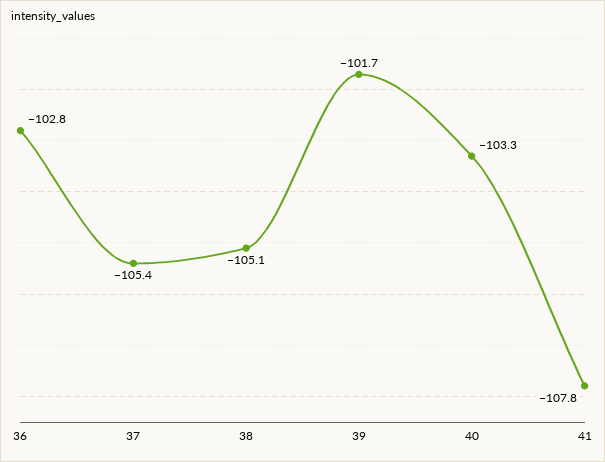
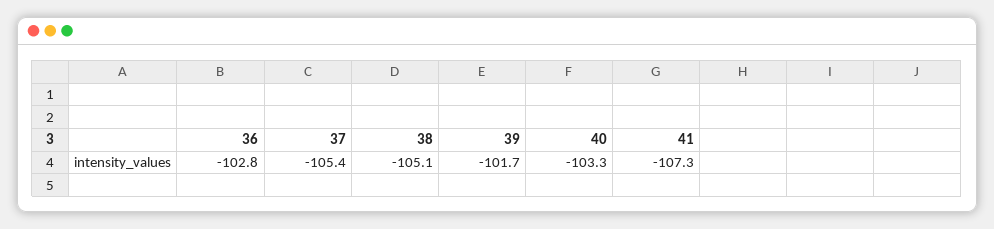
  {
    "36": -102.8,
    "37": -105.4,
    "38": -105.1,
    "39": -101.7,
    "40": -103.3,
-   "41": -107.8
+   "41": -107.3
  }

